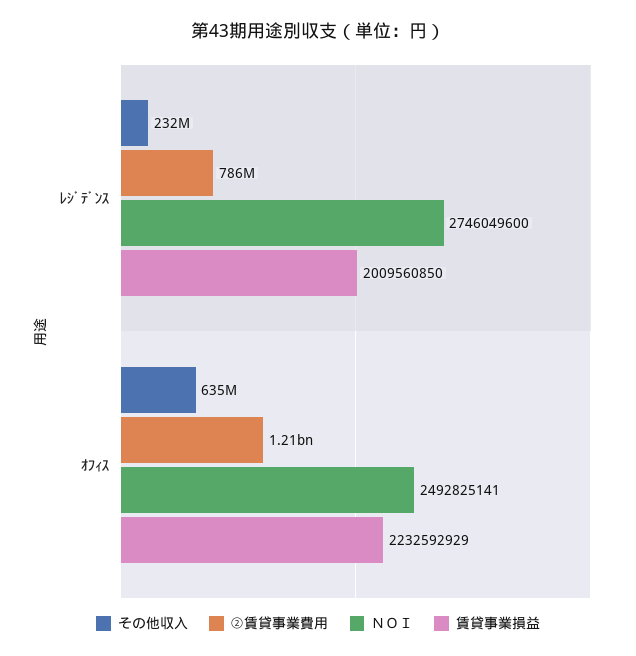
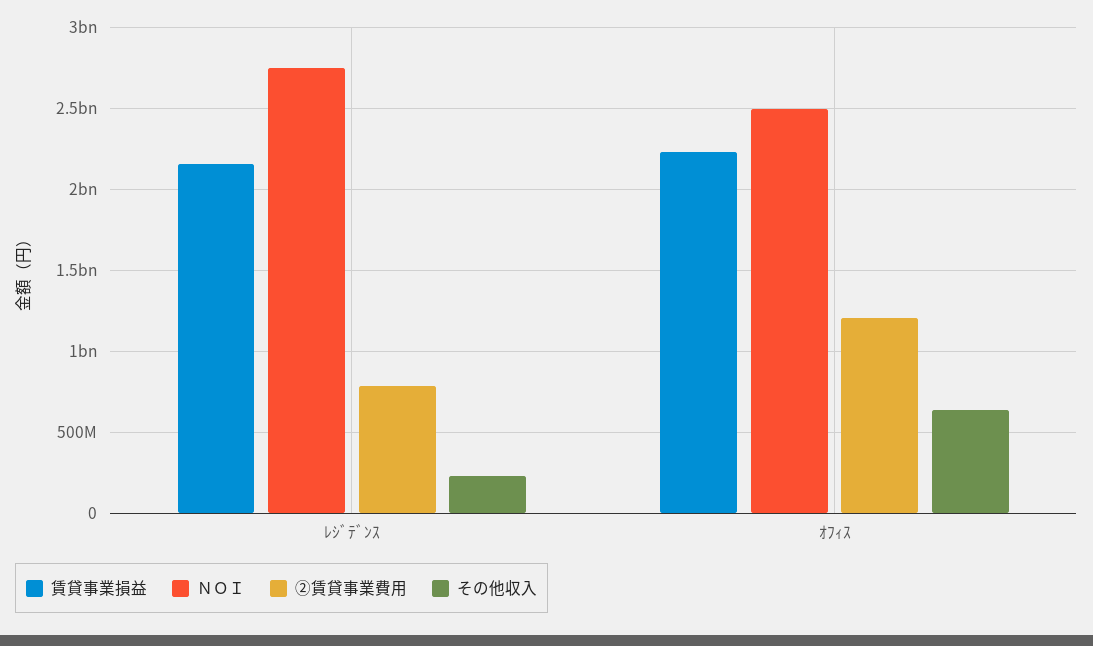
  {
    "その他収入": {
      "ﾚｼﾞﾃﾞﾝｽ": 232000000,
      "ｵﾌｨｽ": 635000000
    },
    "②賃貸事業費用": {
      "ﾚｼﾞﾃﾞﾝｽ": 786000000,
      "ｵﾌｨｽ": 1210000000
    },
    "ＮＯＩ": {
      "ﾚｼﾞﾃﾞﾝｽ": 2746049600,
      "ｵﾌｨｽ": 2492825141
    },
    "賃貸事業損益": {
-     "ﾚｼﾞﾃﾞﾝｽ": 2009560850,
+     "ﾚｼﾞﾃﾞﾝｽ": 2150000000,
      "ｵﾌｨｽ": 2232592929
    }
  }

